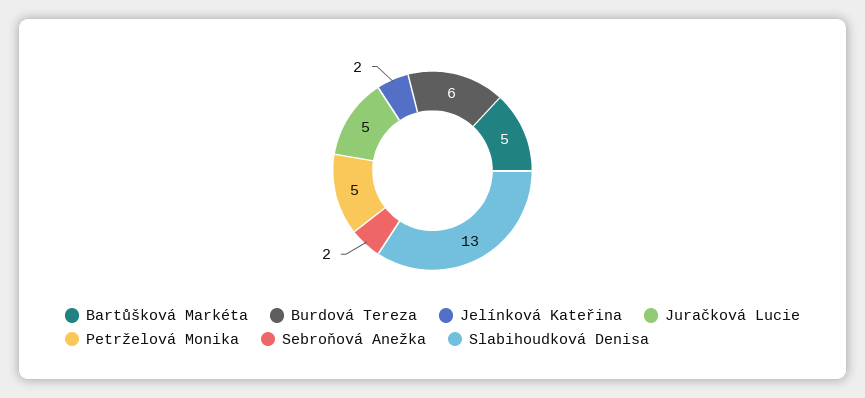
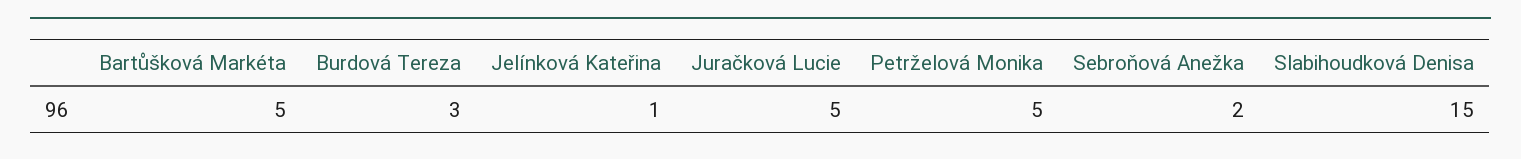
  {
    "Bartůšková Markéta": 5,
-   "Burdová Tereza": 6,
+   "Burdová Tereza": 3,
-   "Jelínková Kateřina": 2,
+   "Jelínková Kateřina": 1,
    "Juračková Lucie": 5,
    "Petrželová Monika": 5,
    "Sebroňová Anežka": 2,
-   "Slabihoudková Denisa": 13
+   "Slabihoudková Denisa": 15
  }

